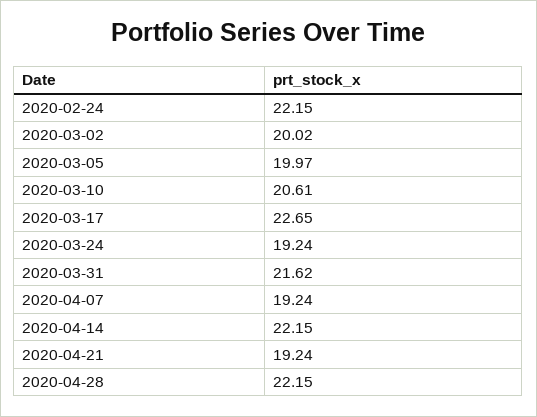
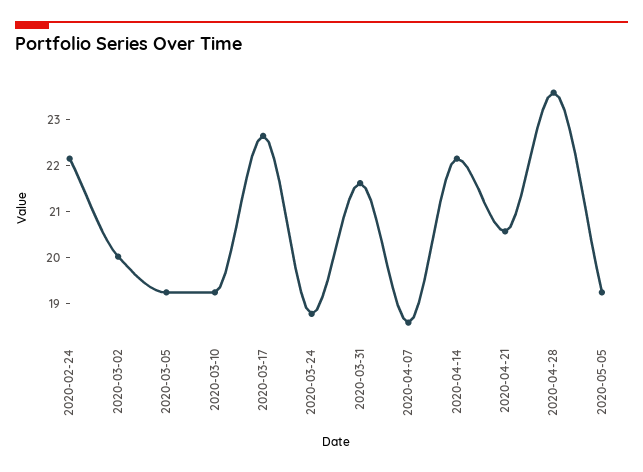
  {
    "2020-02-24": 22.15,
    "2020-03-02": 20.02,
-   "2020-03-05": 19.97,
+   "2020-03-05": 19.2,
-   "2020-03-10": 20.61,
+   "2020-03-10": 19.2,
    "2020-03-17": 22.65,
-   "2020-03-24": 19.24,
+   "2020-03-24": 18.8,
    "2020-03-31": 21.62,
-   "2020-04-07": 19.24,
+   "2020-04-07": 18.6,
    "2020-04-14": 22.15,
-   "2020-04-21": 19.24,
+   "2020-04-21": 20.6,
-   "2020-04-28": 22.15
+   "2020-04-28": 23.6,
+   "2020-05-05": 19.2
  }

